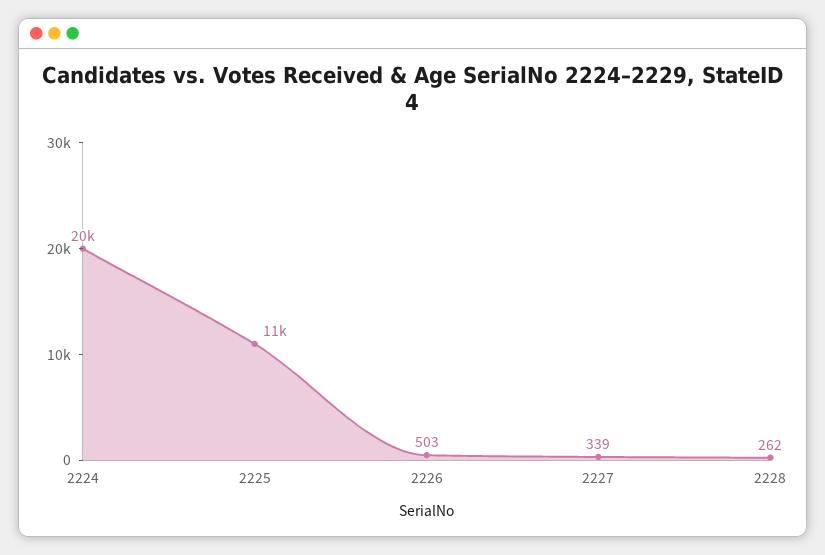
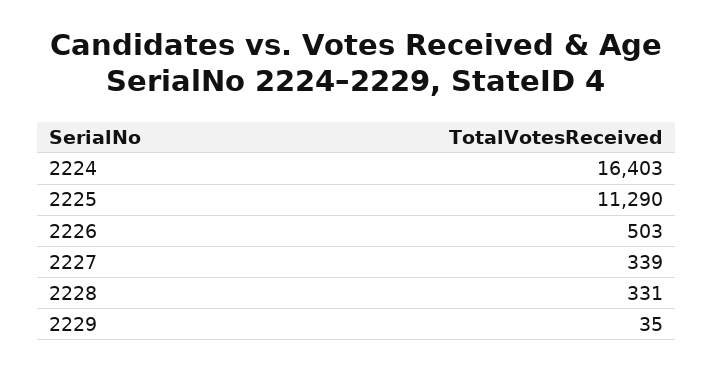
  {
-   "2224": 20000,
+   "2224": 16403,
    "2225": 11290,
    "2226": 503,
    "2227": 339,
-   "2228": 262
+   "2228": 331,
+   "2229": 35
  }

